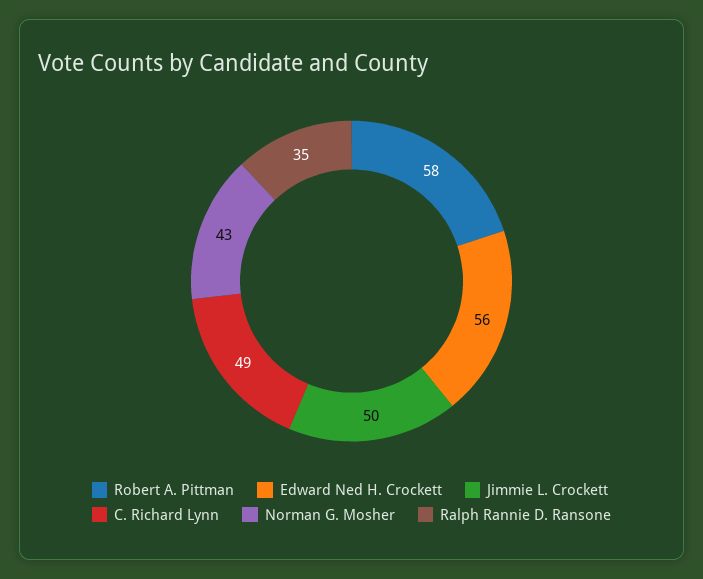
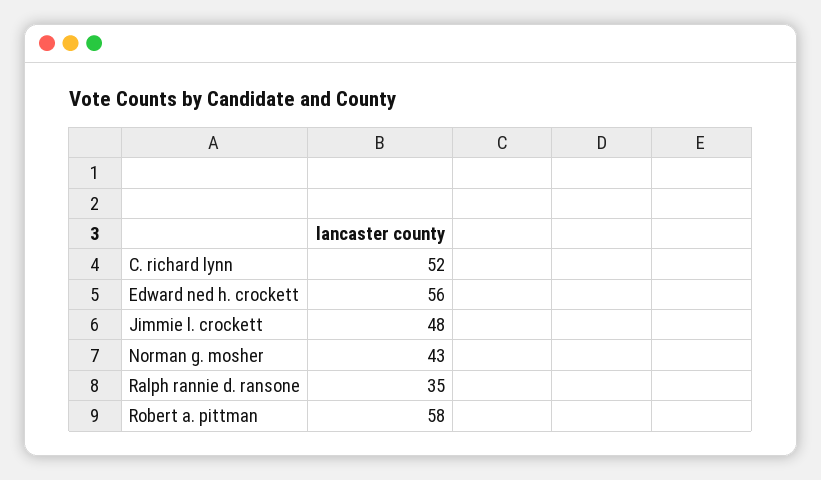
  {
    "Robert A. Pittman": 58,
    "Edward Ned H. Crockett": 56,
-   "Jimmie L. Crockett": 50,
+   "Jimmie L. Crockett": 48,
-   "C. Richard Lynn": 49,
+   "C. Richard Lynn": 52,
    "Norman G. Mosher": 43,
    "Ralph Rannie D. Ransone": 35
  }

